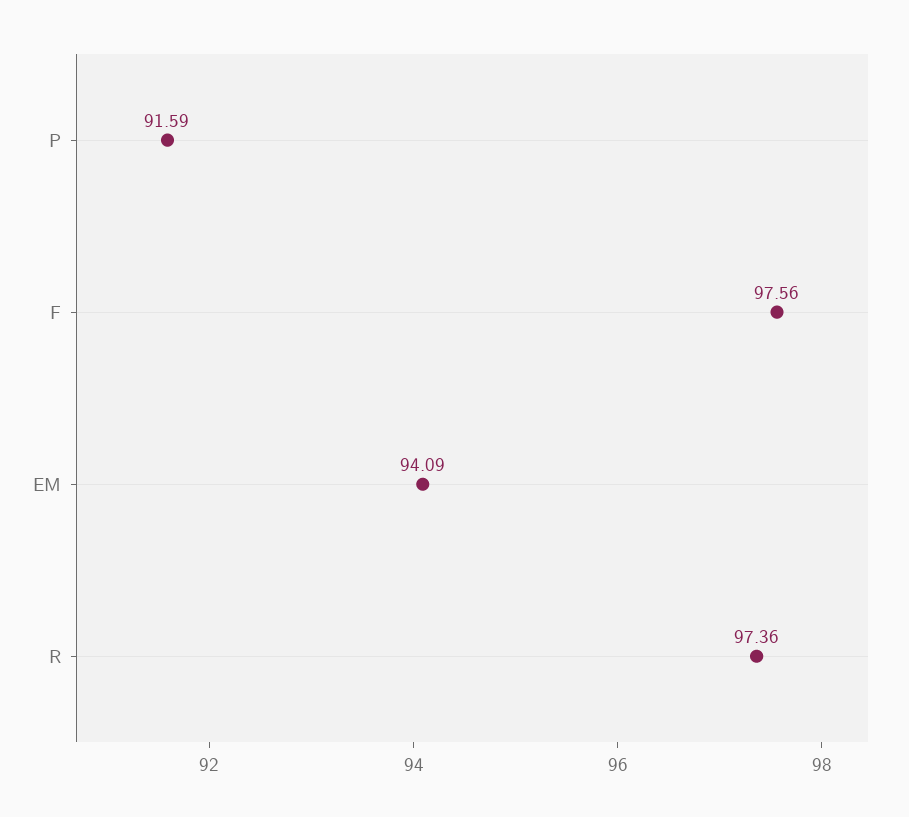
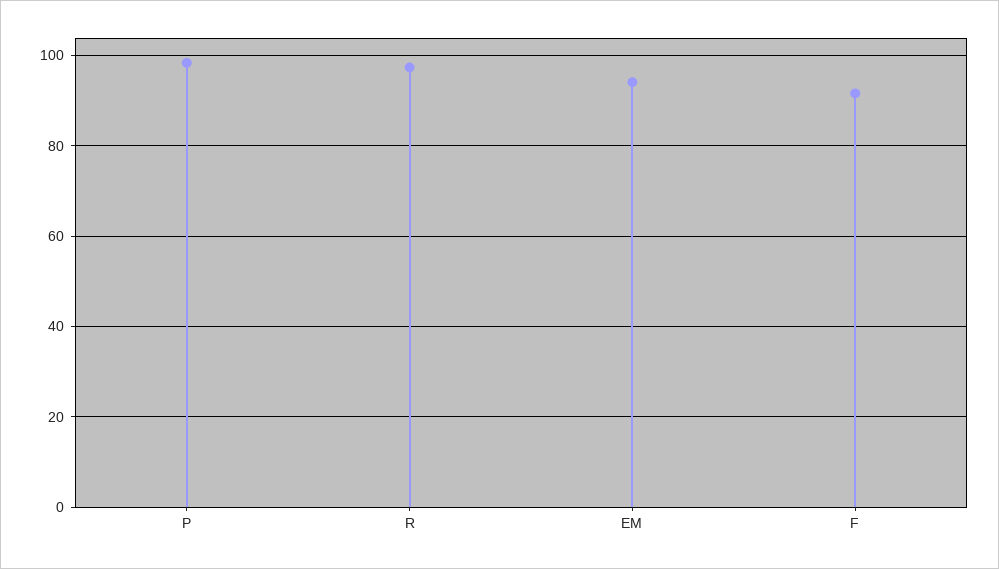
  {
-   "P": 91.59,
+   "P": 98,
-   "F": 97.56,
+   "F": 92,
    "EM": 94.09,
    "R": 97.36
  }

